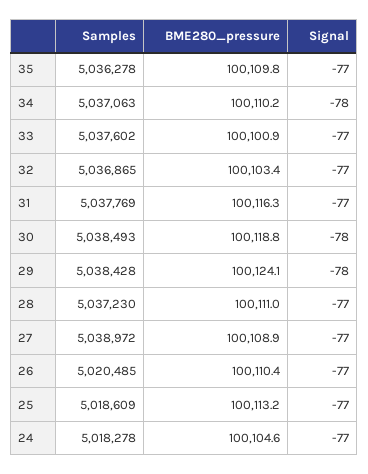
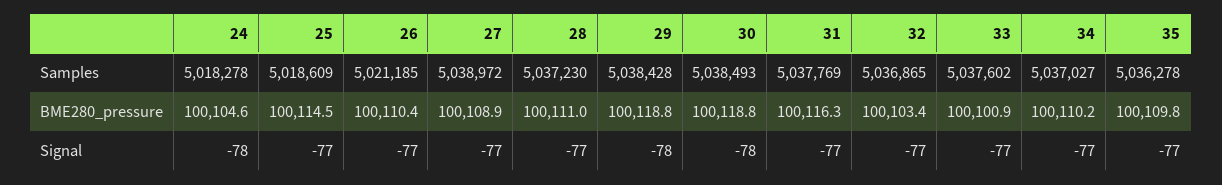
  {
    "Samples": {
      "35": 5036278,
-     "34": 5037063,
+     "34": 5037027,
      "33": 5037602,
      "32": 5036865,
      "31": 5037769,
      "30": 5038493,
      "29": 5038428,
      "28": 5037230,
      "27": 5038972,
-     "26": 5020485,
+     "26": 5021185,
      "25": 5018609,
      "24": 5018278
    },
    "BME280_pressure": {
      "35": 100109.8,
      "34": 100110.2,
      "33": 100100.9,
      "32": 100103.4,
      "31": 100116.3,
      "30": 100118.8,
-     "29": 100124.1,
+     "29": 100118.8,
      "28": 100111,
      "27": 100108.9,
      "26": 100110.4,
-     "25": 100113.2,
+     "25": 100114.5,
      "24": 100104.6
    },
    "Signal": {
      "35": -77,
-     "34": -78,
+     "34": -77,
      "33": -77,
      "32": -77,
      "31": -77,
      "30": -78,
      "29": -78,
      "28": -77,
      "27": -77,
      "26": -77,
      "25": -77,
-     "24": -77
+     "24": -78
    }
  }

